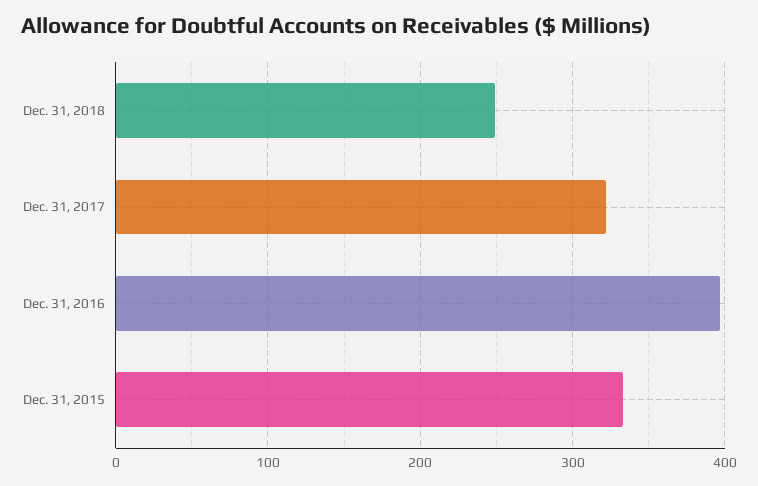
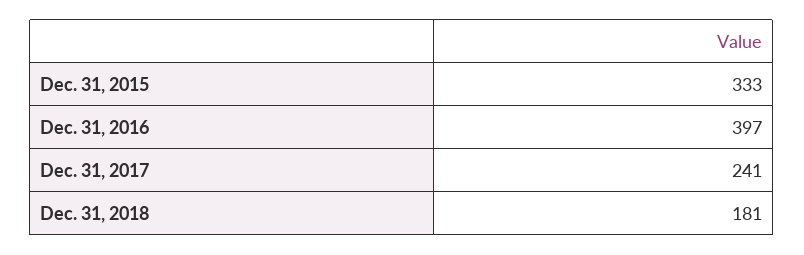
  {
-   "Dec. 31, 2018": 250,
+   "Dec. 31, 2018": 181,
-   "Dec. 31, 2017": 320,
+   "Dec. 31, 2017": 241,
    "Dec. 31, 2016": 397,
    "Dec. 31, 2015": 333
  }

